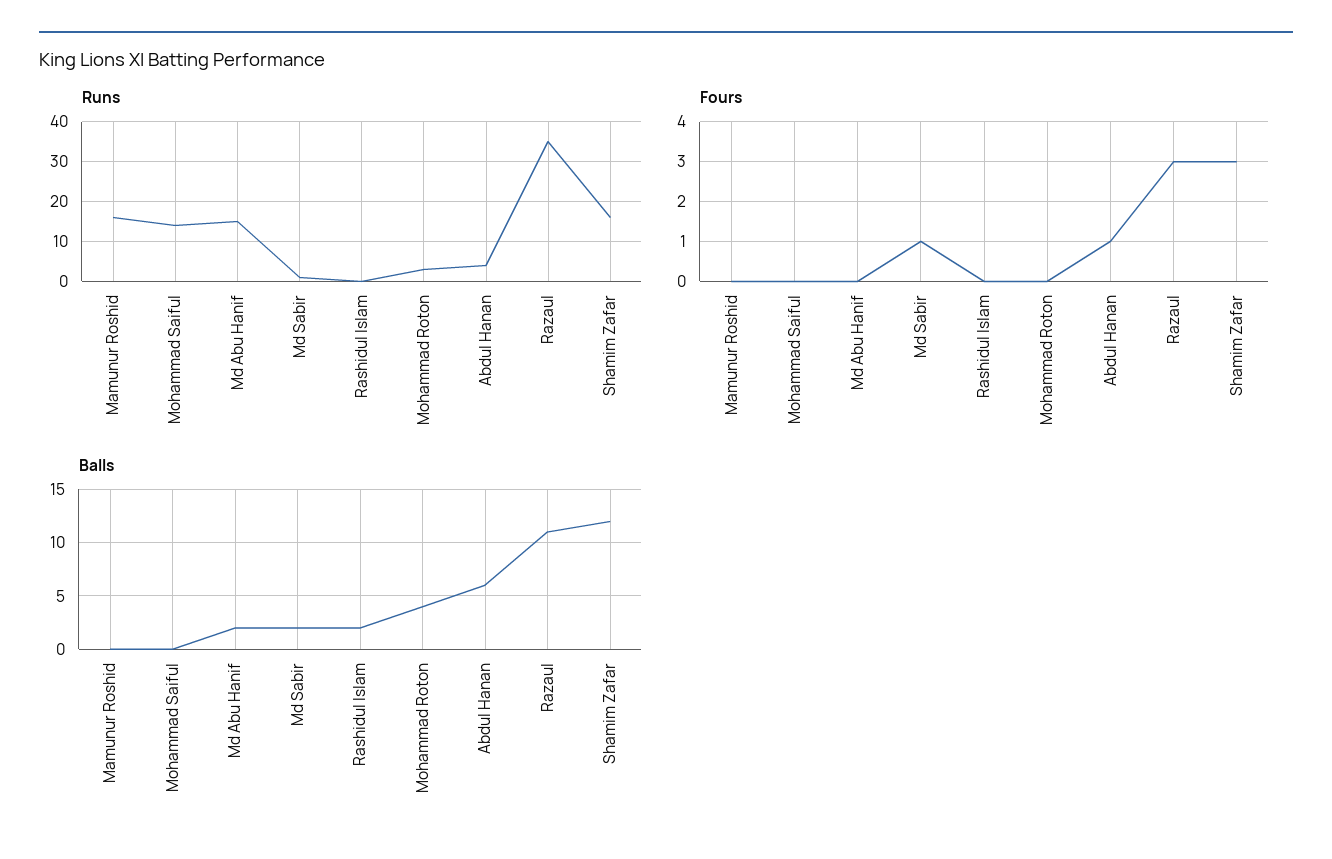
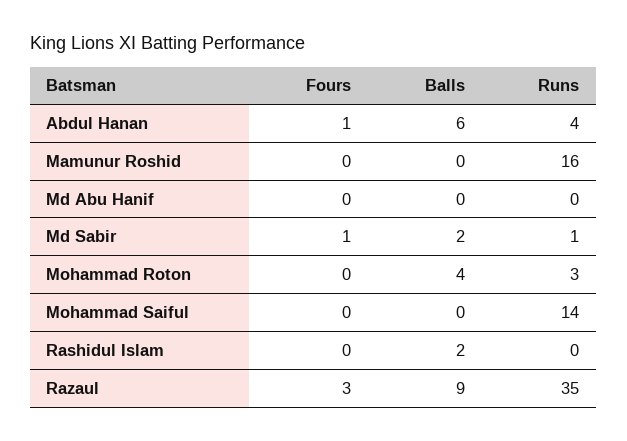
  {
    "Runs": {
      "Mamunur Roshid": 16,
      "Mohammad Saiful": 14,
-     "Md Abu Hanif": 15,
+     "Md Abu Hanif": 0,
      "Md Sabir": 1,
      "Rashidul Islam": 0,
      "Mohammad Roton": 3,
      "Abdul Hanan": 4,
-     "Razaul": 35,
+     "Razaul": 35
-     "Shamim Zafar": 15
    },
    "Fours": {
      "Mamunur Roshid": 0,
      "Mohammad Saiful": 0,
      "Md Abu Hanif": 0,
      "Md Sabir": 1,
      "Rashidul Islam": 0,
      "Mohammad Roton": 0,
      "Abdul Hanan": 1,
-     "Razaul": 3,
+     "Razaul": 3
-     "Shamim Zafar": 3
    },
    "Balls": {
      "Mamunur Roshid": 0,
      "Mohammad Saiful": 0,
-     "Md Abu Hanif": 2,
+     "Md Abu Hanif": 0,
      "Md Sabir": 2,
      "Rashidul Islam": 2,
      "Mohammad Roton": 4,
      "Abdul Hanan": 6,
-     "Razaul": 11,
+     "Razaul": 9
-     "Shamim Zafar": 12
    }
  }

